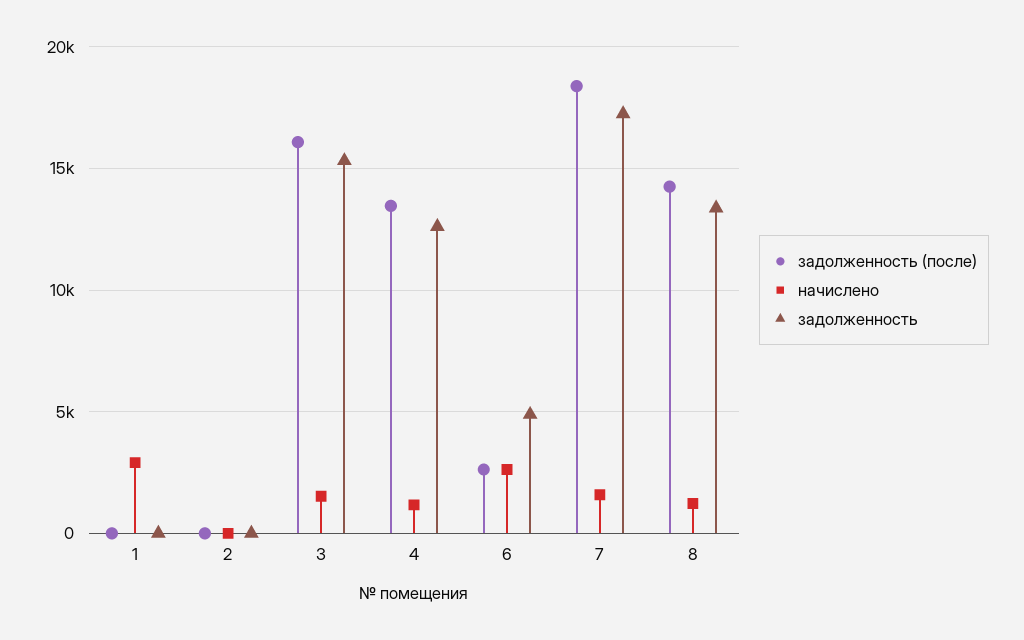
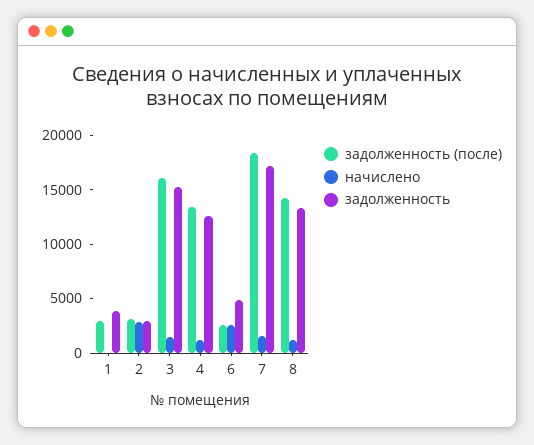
  {
    "задолженность (после)": {
-     "1": 0,
+     "1": 3000,
-     "2": 0,
+     "2": 3000,
      "3": 16000,
      "4": 13500,
      "6": 2500,
      "7": 18500,
      "8": 14000
    },
    "начислено": {
-     "1": 3000,
+     "1": 0,
-     "2": 0,
+     "2": 3000,
      "3": 1500,
      "4": 1000,
      "6": 2500,
      "7": 1500,
      "8": 1000
    },
    "задолженность": {
-     "1": 0,
+     "1": 4000,
-     "2": 0,
+     "2": 3000,
      "3": 15500,
      "4": 12500,
      "6": 5000,
      "7": 17000,
      "8": 13500
    }
  }

